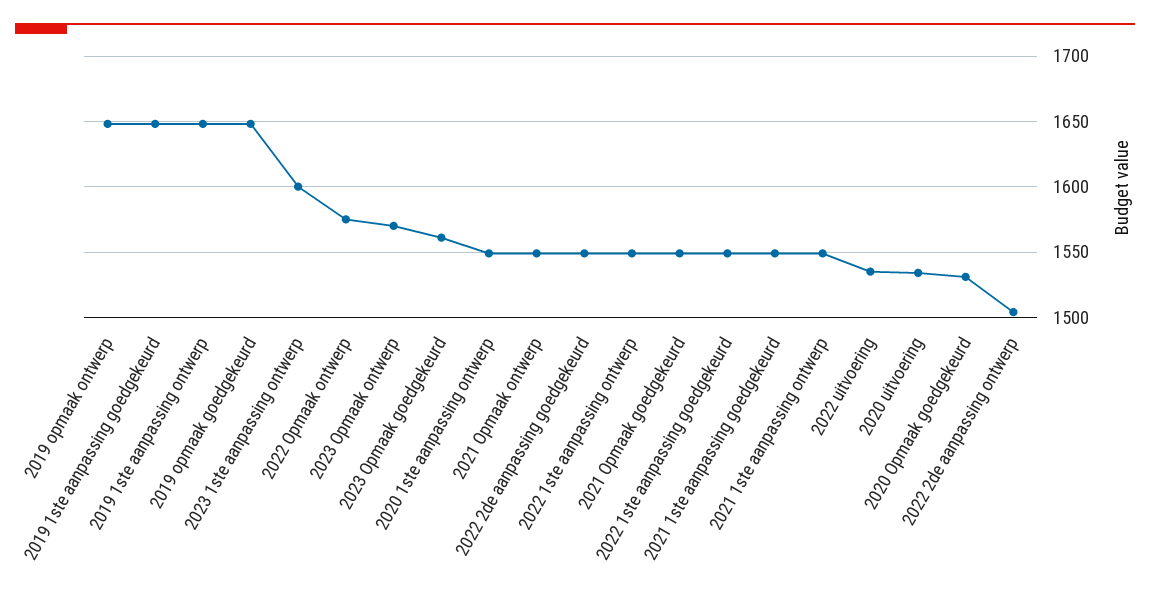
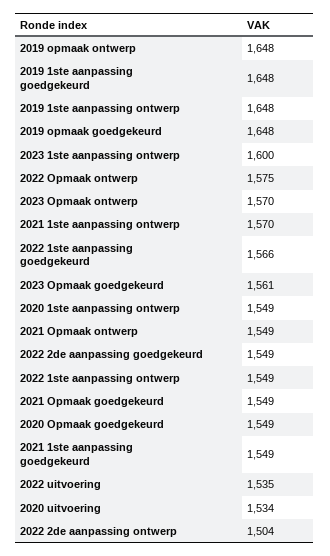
  {
    "2019 opmaak ontwerp": 1648,
    "2019 1ste aanpassing goedgekeurd": 1648,
    "2019 1ste aanpassing ontwerp": 1648,
    "2019 opmaak goedgekeurd": 1648,
    "2023 1ste aanpassing ontwerp": 1600,
    "2022 Opmaak ontwerp": 1575,
    "2023 Opmaak ontwerp": 1570,
    "2023 Opmaak goedgekeurd": 1561,
    "2020 1ste aanpassing ontwerp": 1549,
    "2021 Opmaak ontwerp": 1549,
    "2022 2de aanpassing goedgekeurd": 1549,
    "2022 1ste aanpassing ontwerp": 1549,
    "2021 Opmaak goedgekeurd": 1549,
-   "2022 1ste aanpassing goedgekeurd": 1550,
+   "2022 1ste aanpassing goedgekeurd": 1566,
    "2021 1ste aanpassing goedgekeurd": 1549,
-   "2021 1ste aanpassing ontwerp": 1550,
+   "2021 1ste aanpassing ontwerp": 1570,
    "2022 uitvoering": 1535,
    "2020 uitvoering": 1534,
-   "2020 Opmaak goedgekeurd": 1530,
+   "2020 Opmaak goedgekeurd": 1549,
    "2022 2de aanpassing ontwerp": 1504
  }

